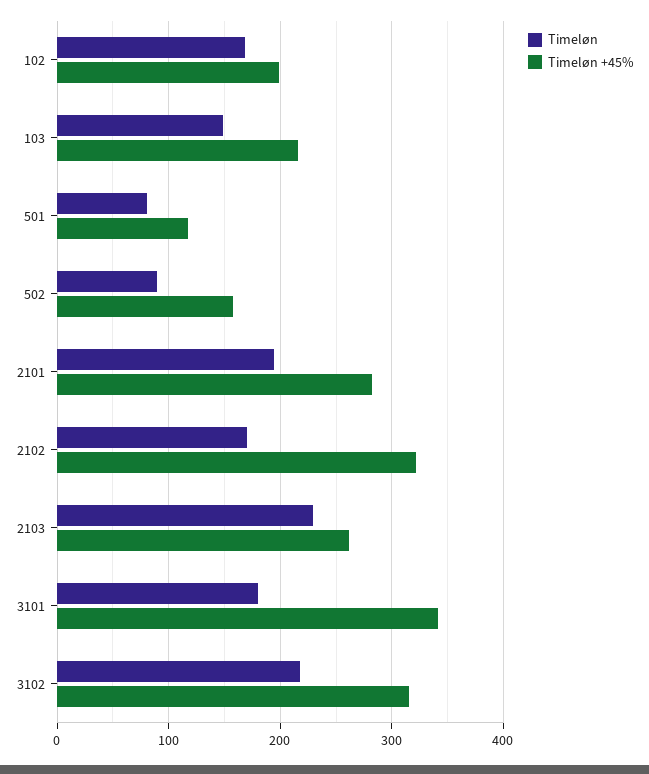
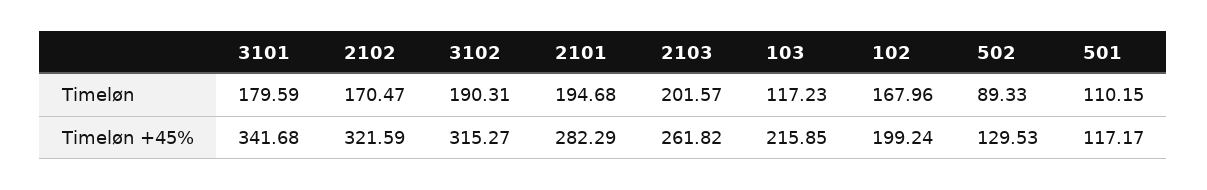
  {
    "Timeløn": {
      "102": 167.96,
-     "103": 150,
+     "103": 117.23,
-     "501": 80,
+     "501": 110.15,
      "502": 89.33,
      "2101": 194.68,
      "2102": 170.47,
-     "2103": 230,
+     "2103": 201.57,
      "3101": 179.59,
-     "3102": 220
+     "3102": 190.31
    },
    "Timeløn +45%": {
      "102": 199.24,
      "103": 215.85,
      "501": 117.17,
-     "502": 160,
+     "502": 129.53,
      "2101": 282.29,
      "2102": 321.59,
      "2103": 261.82,
      "3101": 341.68,
      "3102": 315.27
    }
  }

